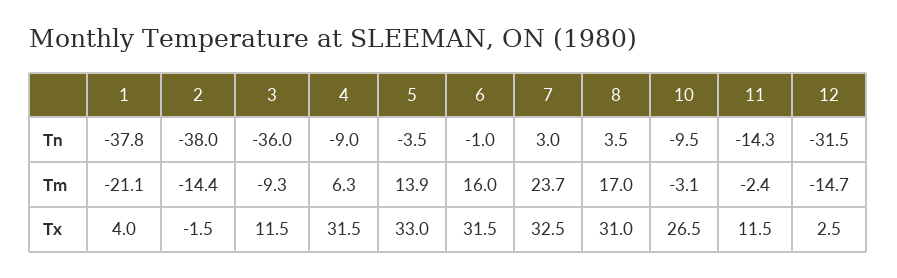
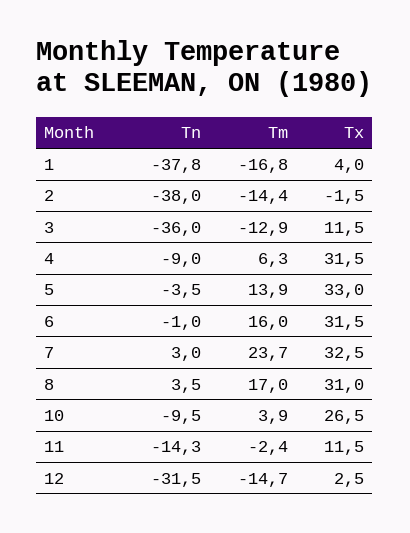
  {
    "1": {
      "Tn": -37.8,
-     "Tm": -21.1,
+     "Tm": -16.8,
      "Tx": 4
    },
    "2": {
      "Tn": -38,
      "Tm": -14.4,
      "Tx": -1.5
    },
    "3": {
      "Tn": -36,
-     "Tm": -9.3,
+     "Tm": -12.9,
      "Tx": 11.5
    },
    "4": {
      "Tn": -9,
      "Tm": 6.3,
      "Tx": 31.5
    },
    "5": {
      "Tn": -3.5,
      "Tm": 13.9,
      "Tx": 33
    },
    "6": {
      "Tn": -1,
      "Tm": 16,
      "Tx": 31.5
    },
    "7": {
      "Tn": 3,
      "Tm": 23.7,
      "Tx": 32.5
    },
    "8": {
      "Tn": 3.5,
      "Tm": 17,
      "Tx": 31
    },
    "10": {
      "Tn": -9.5,
-     "Tm": -3.1,
+     "Tm": 3.9,
      "Tx": 26.5
    },
    "11": {
      "Tn": -14.3,
      "Tm": -2.4,
      "Tx": 11.5
    },
    "12": {
      "Tn": -31.5,
      "Tm": -14.7,
      "Tx": 2.5
    }
  }

